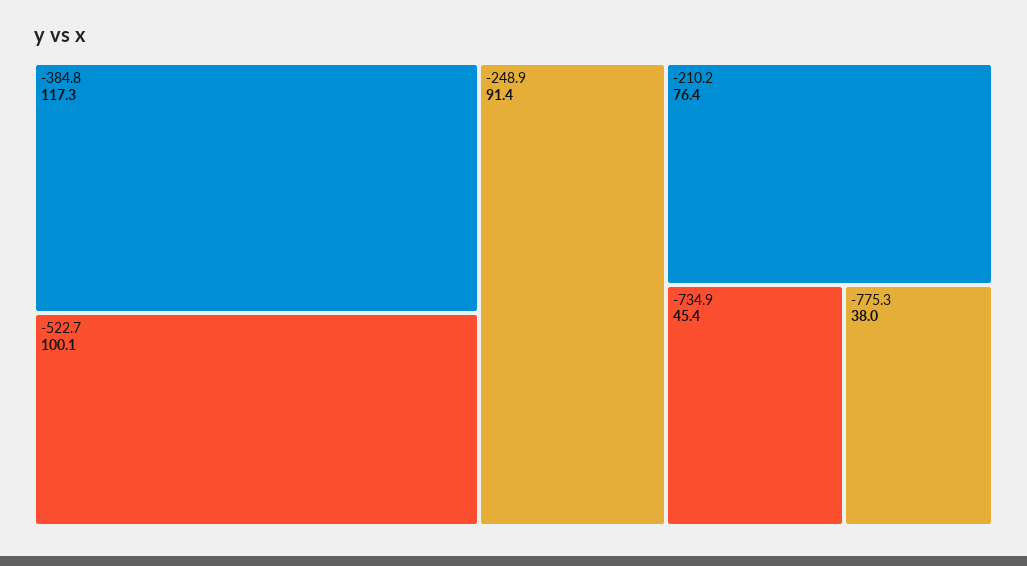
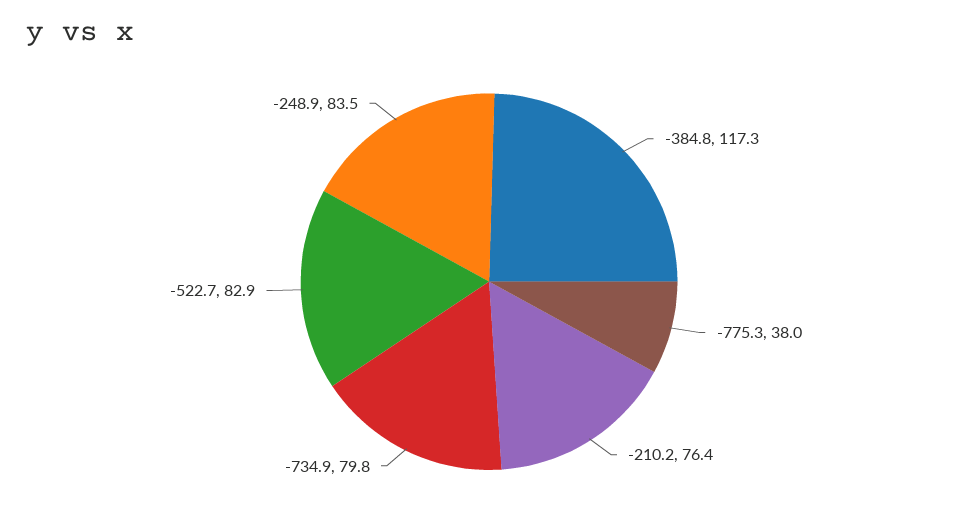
  {
    "-384.8": 117.3,
-   "-522.7": 100.1,
+   "-522.7": 82.9,
-   "-248.9": 91.4,
+   "-248.9": 83.5,
    "-210.2": 76.4,
-   "-734.9": 45.4,
+   "-734.9": 79.8,
    "-775.3": 38
  }

